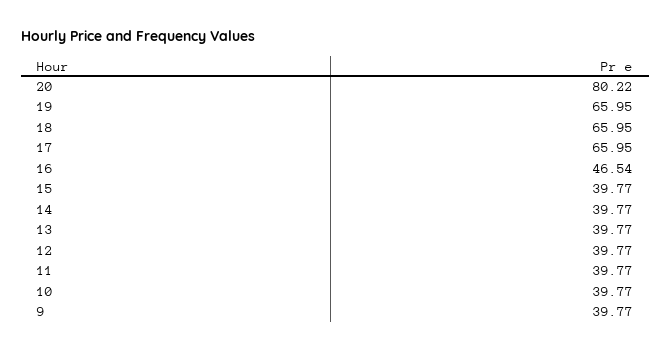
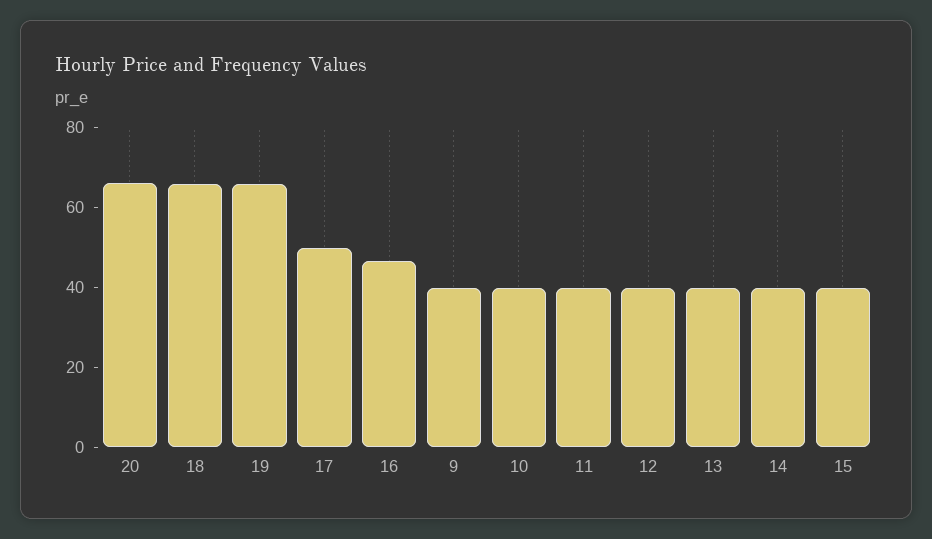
  {
-   "20": 80.22,
+   "20": 65,
    "19": 65.95,
    "18": 65.95,
-   "17": 65.95,
+   "17": 50,
    "16": 46.54,
    "15": 39.77,
    "14": 39.77,
    "13": 39.77,
    "12": 39.77,
    "11": 39.77,
    "10": 39.77,
    "9": 39.77
  }

